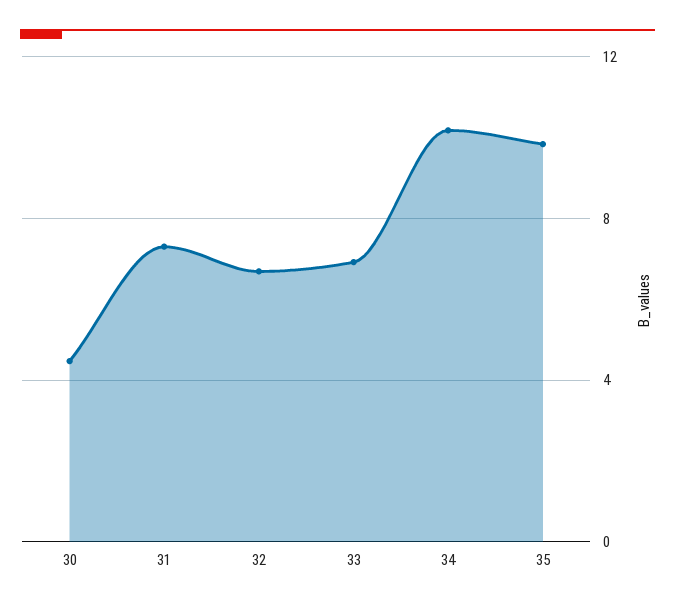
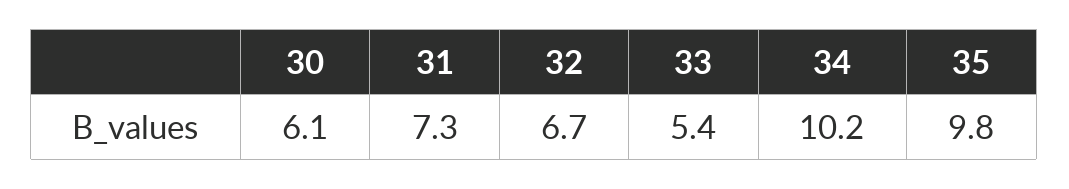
  {
-   "30": 4.5,
+   "30": 6.1,
    "31": 7.3,
    "32": 6.7,
-   "33": 7,
+   "33": 5.4,
    "34": 10.2,
    "35": 9.8
  }

